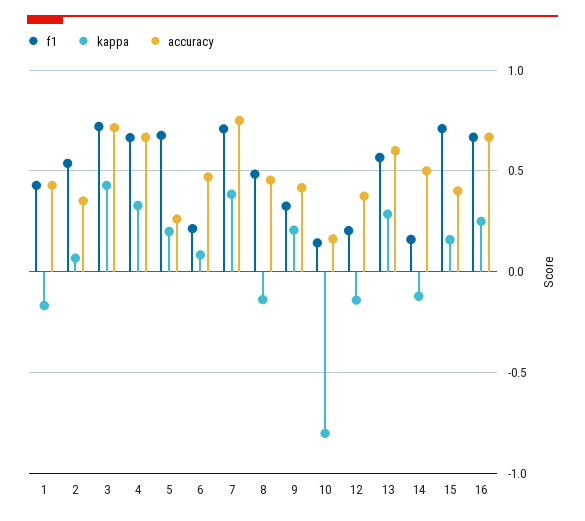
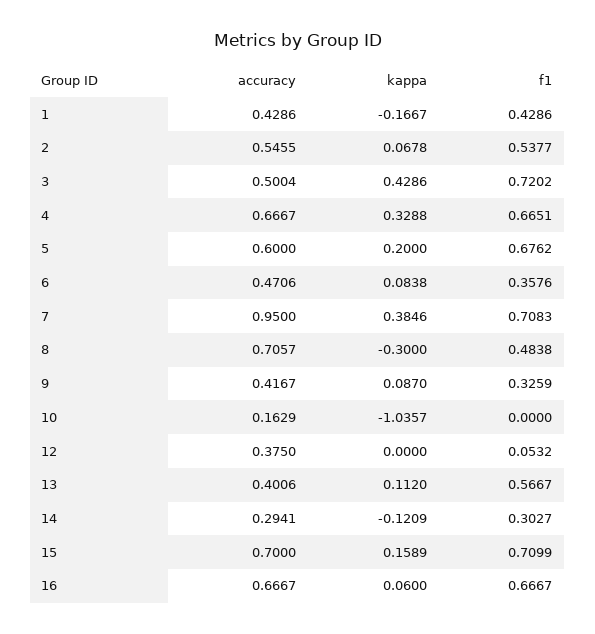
  {
    "f1": {
      "1": 0.4286,
      "2": 0.5377,
      "3": 0.7202,
      "4": 0.6651,
      "5": 0.6762,
-     "6": 0.2,
+     "6": 0.3576,
      "7": 0.7083,
      "8": 0.4838,
      "9": 0.3259,
-     "10": 0.15,
+     "10": 0,
-     "12": 0.2,
+     "12": 0.0532,
      "13": 0.5667,
-     "14": 0.15,
+     "14": 0.3027,
      "15": 0.7099,
      "16": 0.6667
    },
    "kappa": {
      "1": -0.1667,
      "2": 0.0678,
      "3": 0.4286,
      "4": 0.3288,
      "5": 0.2,
      "6": 0.0838,
      "7": 0.3846,
-     "8": -0.15,
+     "8": -0.3,
-     "9": 0.2,
+     "9": 0.087,
-     "10": -0.8,
+     "10": -1.0357,
-     "12": -0.15,
+     "12": 0,
-     "13": 0.3,
+     "13": 0.112,
      "14": -0.1209,
      "15": 0.1589,
-     "16": 0.25
+     "16": 0.06
    },
    "accuracy": {
      "1": 0.4286,
-     "2": 0.35,
+     "2": 0.5455,
-     "3": 0.7,
+     "3": 0.5004,
      "4": 0.6667,
-     "5": 0.25,
+     "5": 0.6,
      "6": 0.4706,
-     "7": 0.75,
+     "7": 0.95,
-     "8": 0.45,
+     "8": 0.7057,
      "9": 0.4167,
      "10": 0.1629,
      "12": 0.375,
-     "13": 0.6,
+     "13": 0.4006,
-     "14": 0.5,
+     "14": 0.2941,
-     "15": 0.4,
+     "15": 0.7,
      "16": 0.6667
    }
  }

